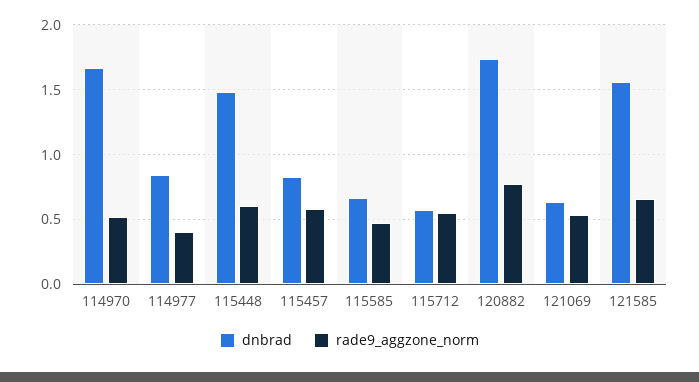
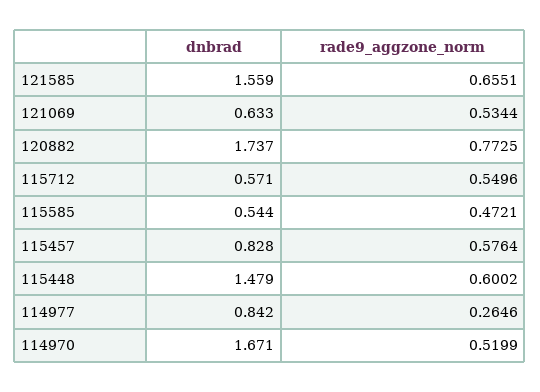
  {
    "dnbrad": {
      "114970": 1.671,
      "114977": 0.842,
      "115448": 1.479,
      "115457": 0.828,
-     "115585": 0.65,
+     "115585": 0.544,
      "115712": 0.571,
      "120882": 1.737,
      "121069": 0.633,
      "121585": 1.559
    },
    "rade9_aggzone_norm": {
      "114970": 0.5199,
-     "114977": 0.4,
+     "114977": 0.2646,
      "115448": 0.6002,
      "115457": 0.5764,
      "115585": 0.4721,
      "115712": 0.5496,
      "120882": 0.7725,
      "121069": 0.5344,
      "121585": 0.6551
    }
  }

